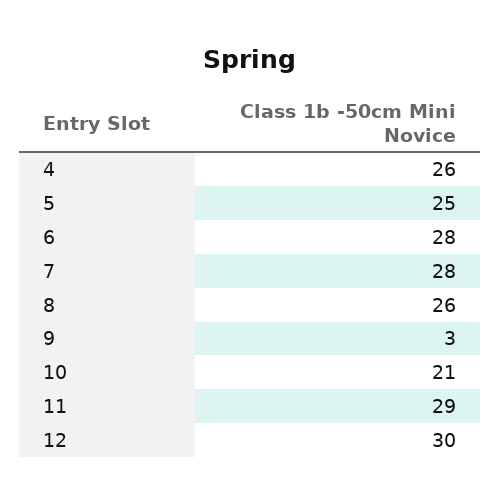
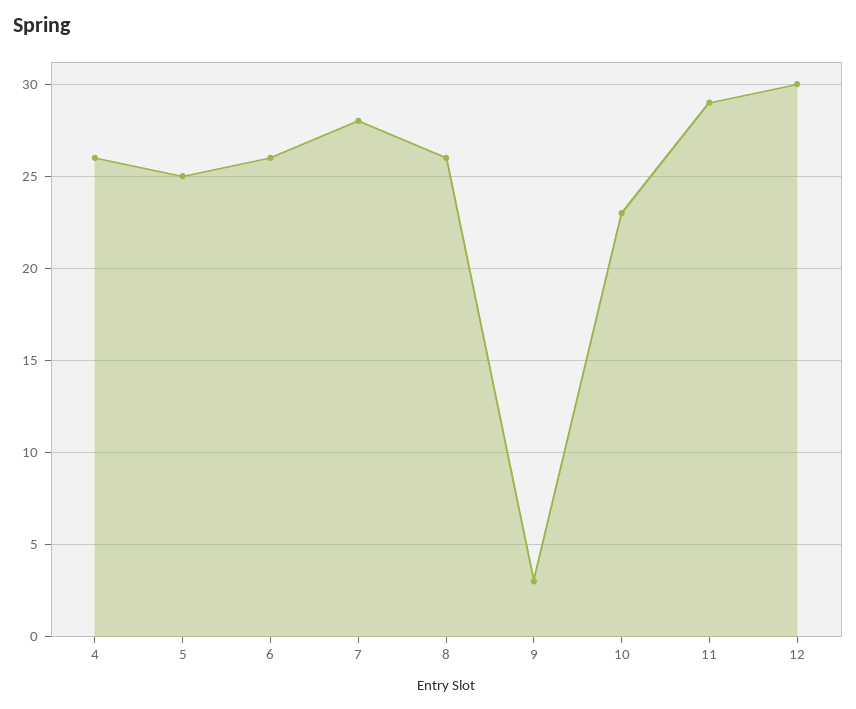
  {
    "4": 26,
    "5": 25,
-   "6": 28,
+   "6": 26,
    "7": 28,
    "8": 26,
    "9": 3,
-   "10": 21,
+   "10": 23,
    "11": 29,
    "12": 30
  }

